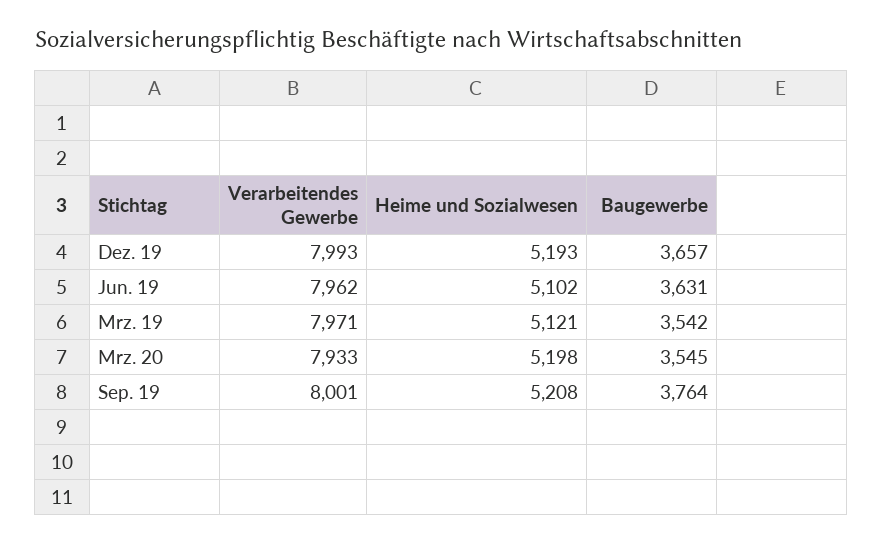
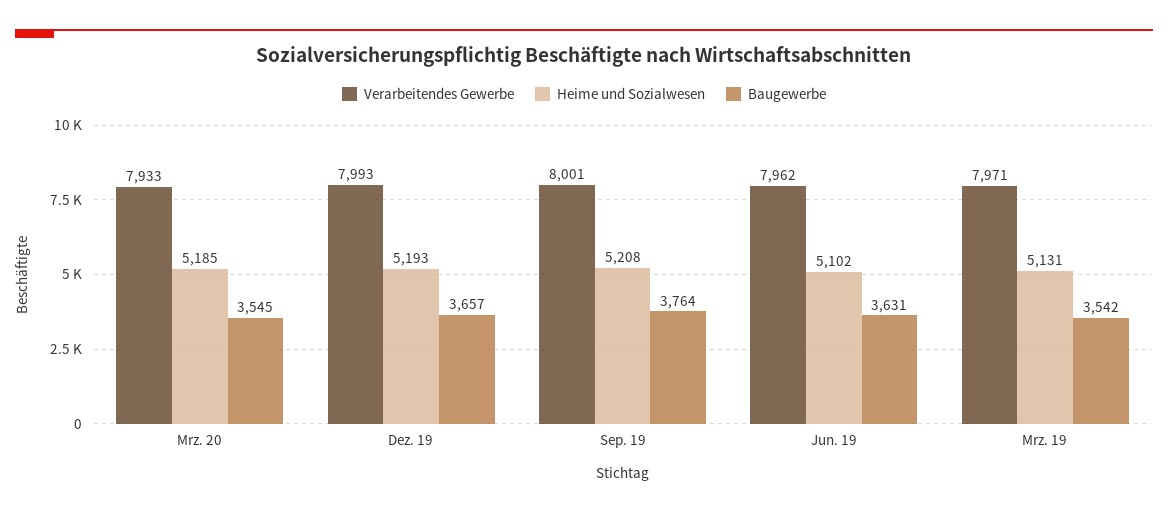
  {
    "Verarbeitendes Gewerbe": {
      "Dez. 19": 7993,
      "Jun. 19": 7962,
      "Mrz. 19": 7971,
      "Mrz. 20": 7933,
      "Sep. 19": 8001
    },
    "Heime und Sozialwesen": {
      "Dez. 19": 5193,
      "Jun. 19": 5102,
-     "Mrz. 19": 5121,
+     "Mrz. 19": 5131,
-     "Mrz. 20": 5198,
+     "Mrz. 20": 5185,
      "Sep. 19": 5208
    },
    "Baugewerbe": {
      "Dez. 19": 3657,
      "Jun. 19": 3631,
      "Mrz. 19": 3542,
      "Mrz. 20": 3545,
      "Sep. 19": 3764
    }
  }

